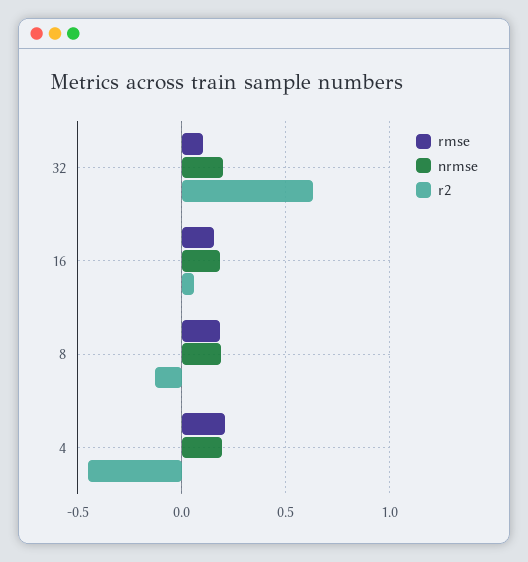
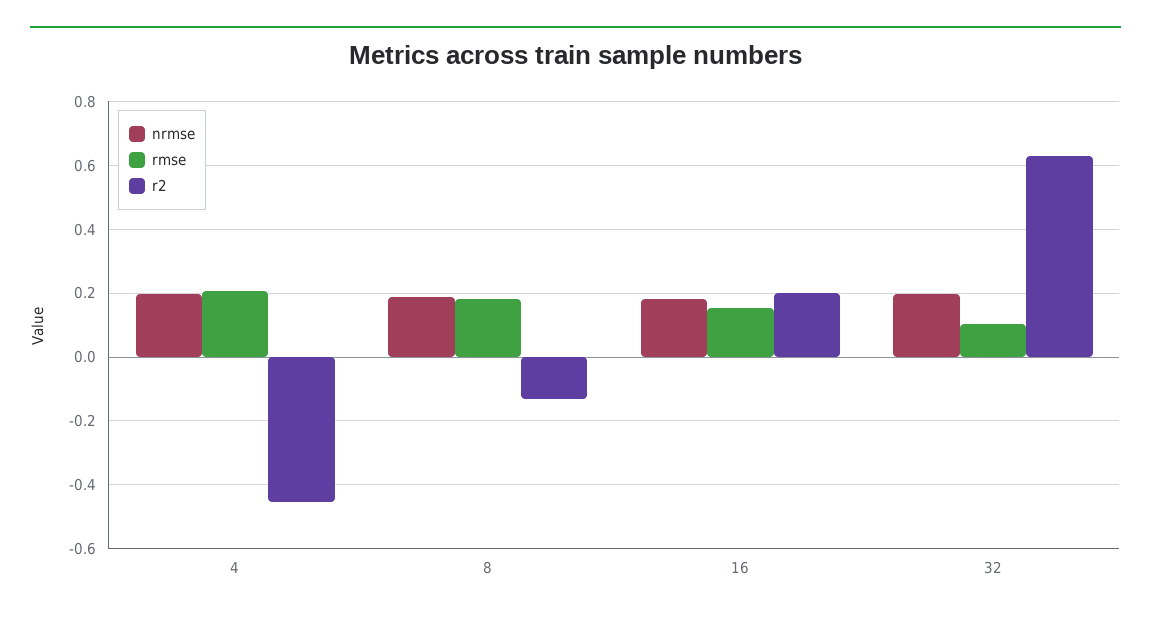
  {
    "rmse": {
      "32": 0.1,
      "16": 0.16,
      "8": 0.18,
      "4": 0.2
    },
    "nrmse": {
      "32": 0.2,
      "16": 0.18,
      "8": 0.18,
      "4": 0.2
    },
    "r2": {
      "32": 0.64,
-     "16": 0.05,
+     "16": 0.2,
      "8": -0.12,
      "4": -0.46
    }
  }

